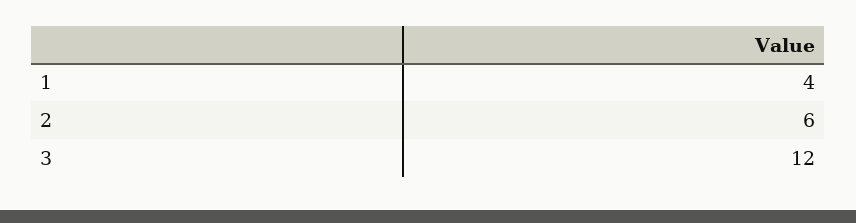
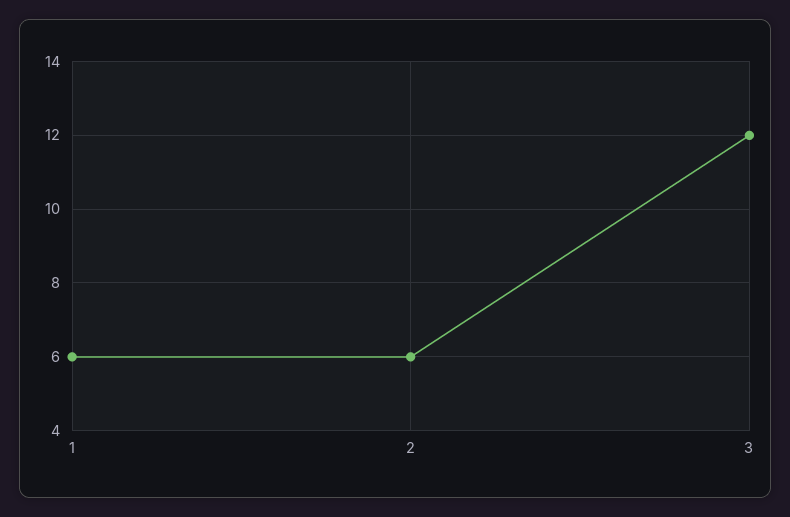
  {
-   "1": 4,
+   "1": 6,
    "2": 6,
    "3": 12
  }

